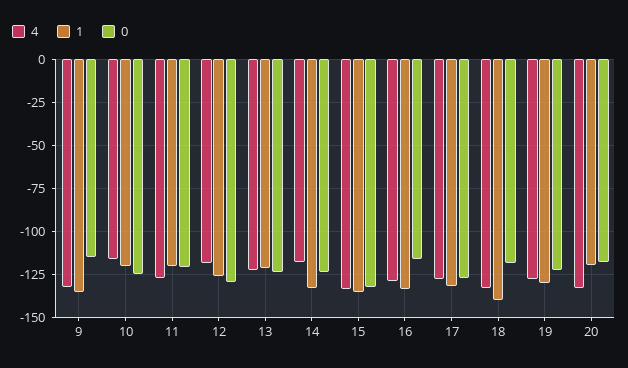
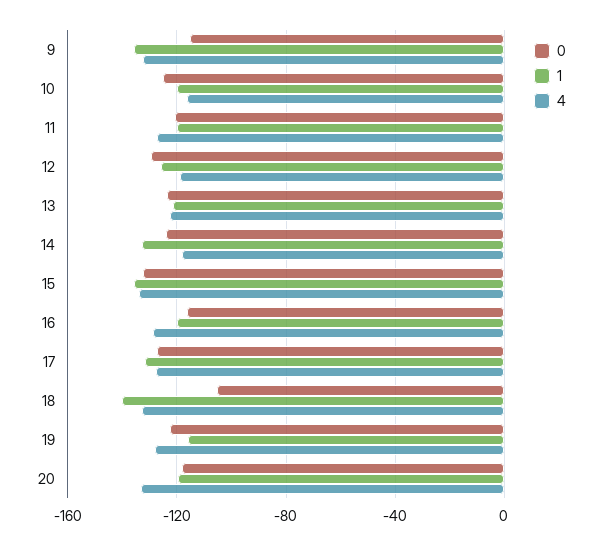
  {
    "4": {
      "9": -135,
      "10": -115,
      "11": -125,
      "12": -120,
      "13": -125,
      "14": -120,
      "15": -135,
      "16": -130,
      "17": -130,
      "18": -135,
      "19": -130,
      "20": -135
    },
    "1": {
      "9": -135,
      "10": -120,
      "11": -120,
      "12": -125,
      "13": -120,
      "14": -135,
      "15": -135,
-     "16": -135,
+     "16": -120,
      "17": -130,
      "18": -140,
-     "19": -130,
+     "19": -115,
      "20": -120
    },
    "0": {
      "9": -115,
      "10": -125,
      "11": -120,
      "12": -130,
      "13": -125,
      "14": -125,
      "15": -135,
      "16": -115,
      "17": -125,
-     "18": -120,
+     "18": -105,
      "19": -125,
      "20": -120
    }
  }

